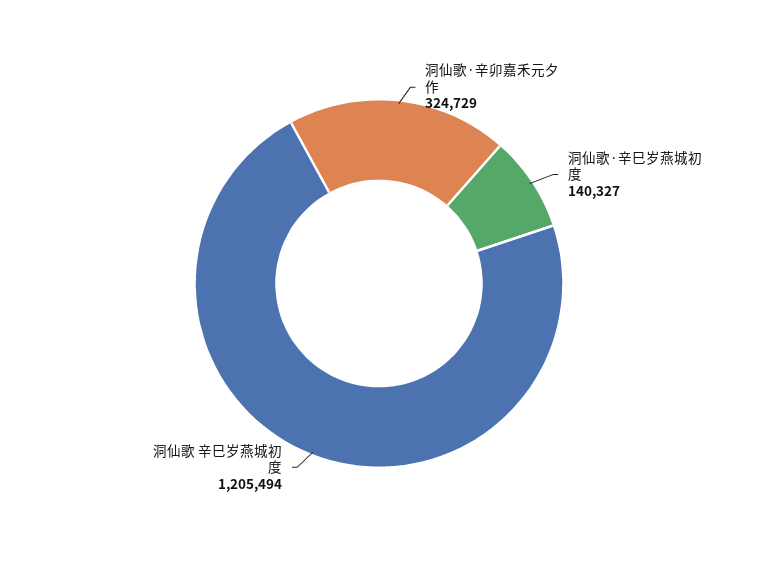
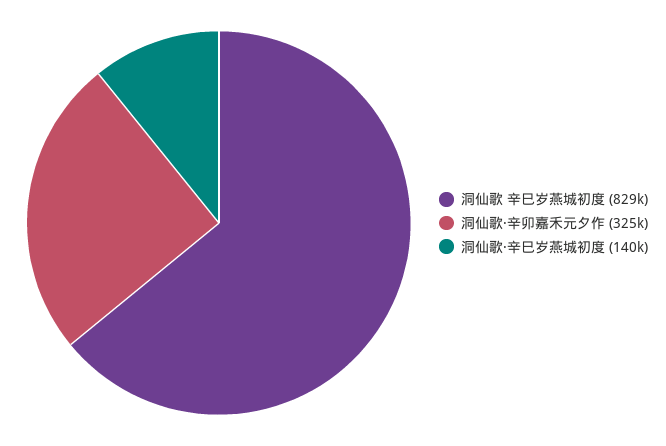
  {
    "洞仙歌·辛卯嘉禾元夕作": 324729,
    "洞仙歌·辛巳岁燕城初度": 140327,
-   "洞仙歌 辛巳岁燕城初度": 1205494
+   "洞仙歌 辛巳岁燕城初度": 829000
  }

